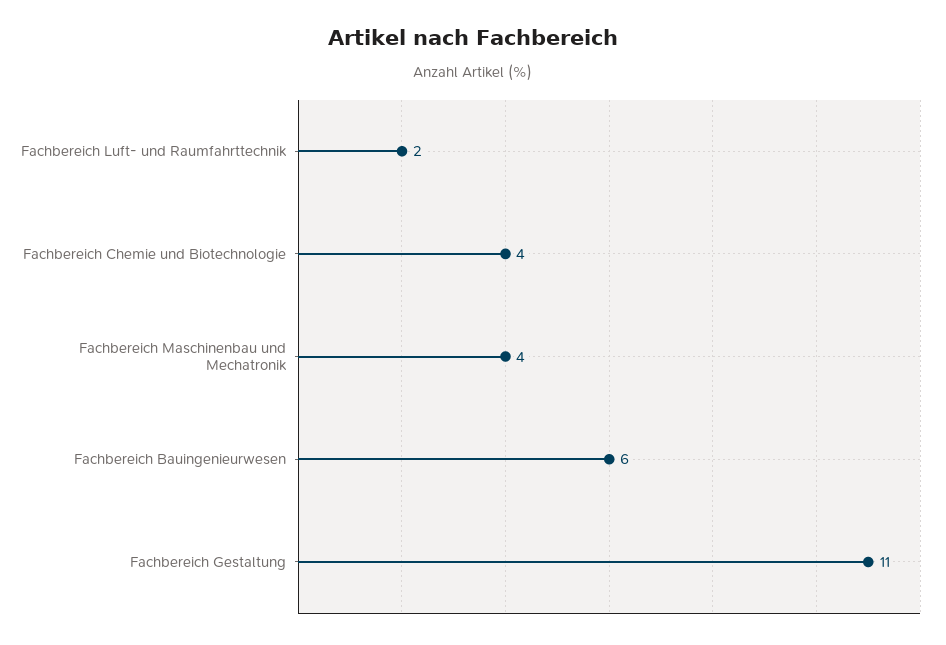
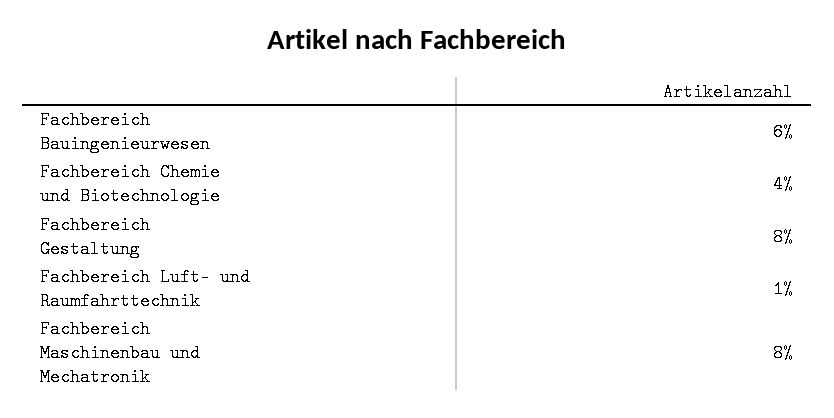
  {
-   "Fachbereich Luft- und Raumfahrttechnik": 2,
+   "Fachbereich Luft- und Raumfahrttechnik": 1,
    "Fachbereich Chemie und Biotechnologie": 4,
-   "Fachbereich Maschinenbau und Mechatronik": 4,
+   "Fachbereich Maschinenbau und Mechatronik": 8,
    "Fachbereich Bauingenieurwesen": 6,
-   "Fachbereich Gestaltung": 11
+   "Fachbereich Gestaltung": 8
  }

